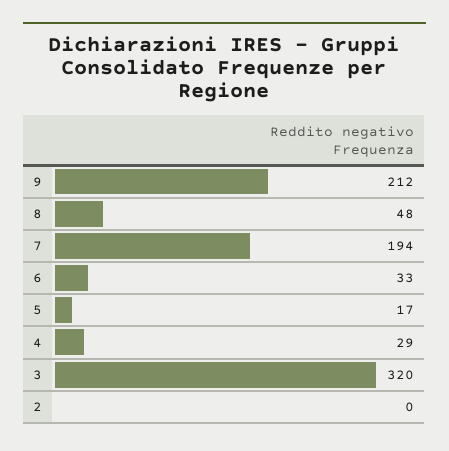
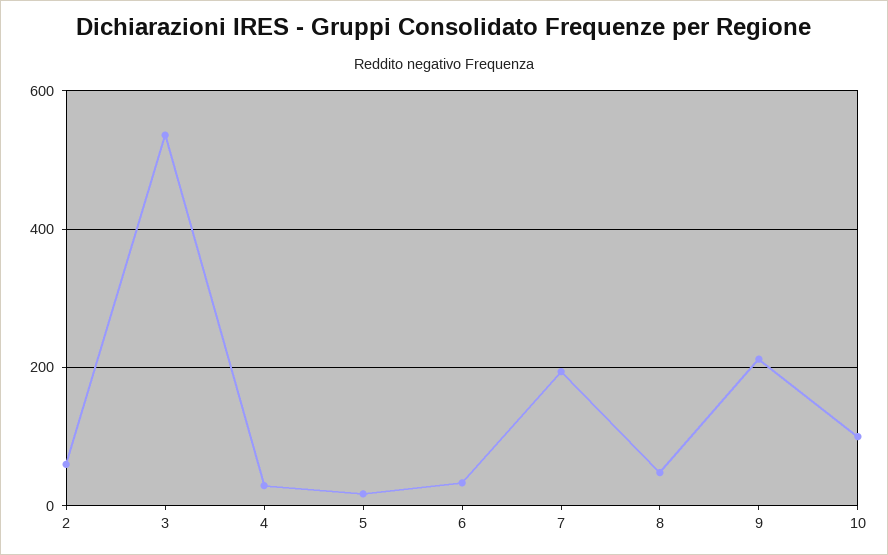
  {
    "9": 212,
    "8": 48,
    "7": 194,
    "6": 33,
    "5": 17,
    "4": 29,
-   "3": 320,
+   "3": 540,
-   "2": 0
+   "2": 60,
+   "10": 100
  }

